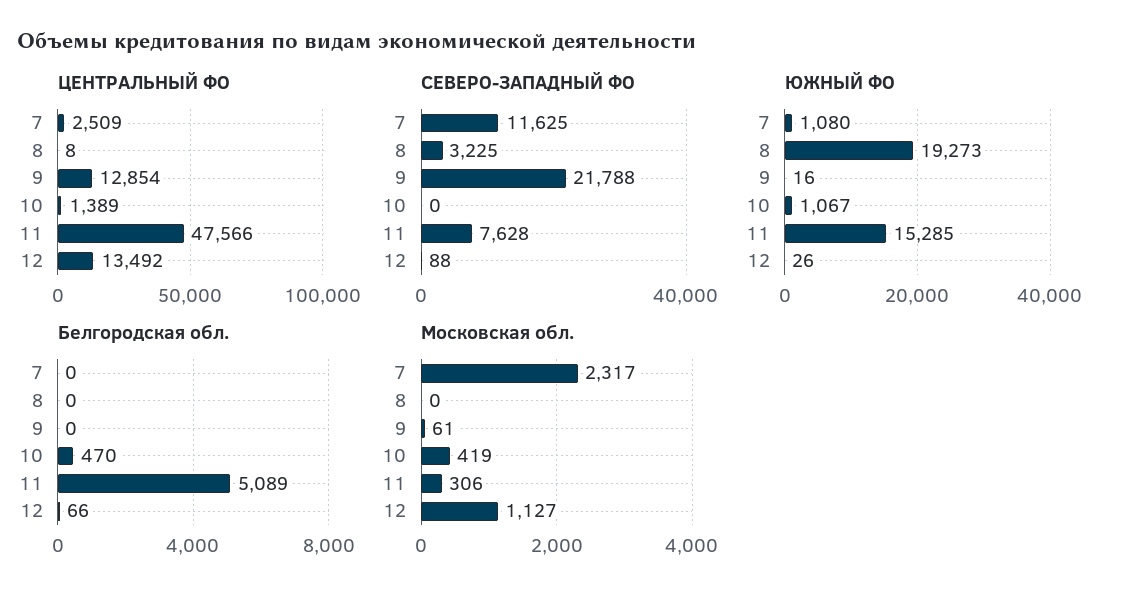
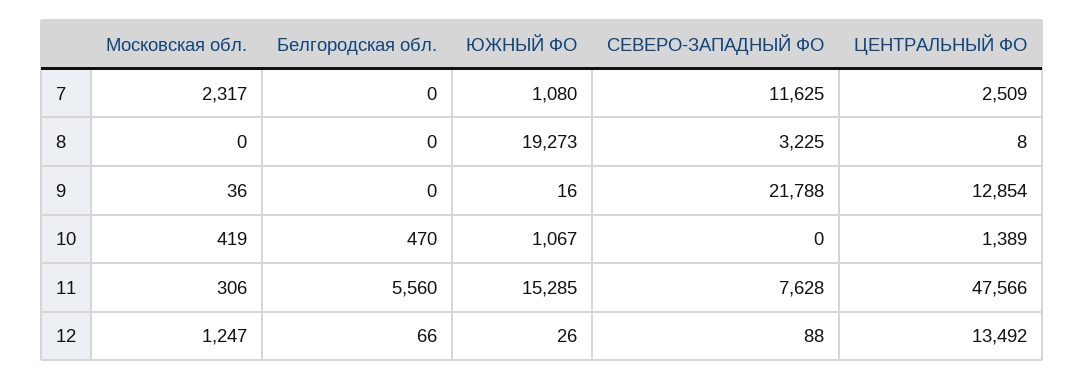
  {
    "ЦЕНТРАЛЬНЫЙ ФО": {
      "7": 2509,
      "8": 8,
      "9": 12854,
      "10": 1389,
      "11": 47566,
      "12": 13492
    },
    "СЕВЕРО-ЗАПАДНЫЙ ФО": {
      "7": 11625,
      "8": 3225,
      "9": 21788,
      "10": 0,
      "11": 7628,
      "12": 88
    },
    "ЮЖНЫЙ ФО": {
      "7": 1080,
      "8": 19273,
      "9": 16,
      "10": 1067,
      "11": 15285,
      "12": 26
    },
    "Белгородская обл.": {
      "7": 0,
      "8": 0,
      "9": 0,
      "10": 470,
-     "11": 5089,
+     "11": 5560,
      "12": 66
    },
    "Московская обл.": {
      "7": 2317,
      "8": 0,
-     "9": 61,
+     "9": 36,
      "10": 419,
      "11": 306,
-     "12": 1127
+     "12": 1247
    }
  }

